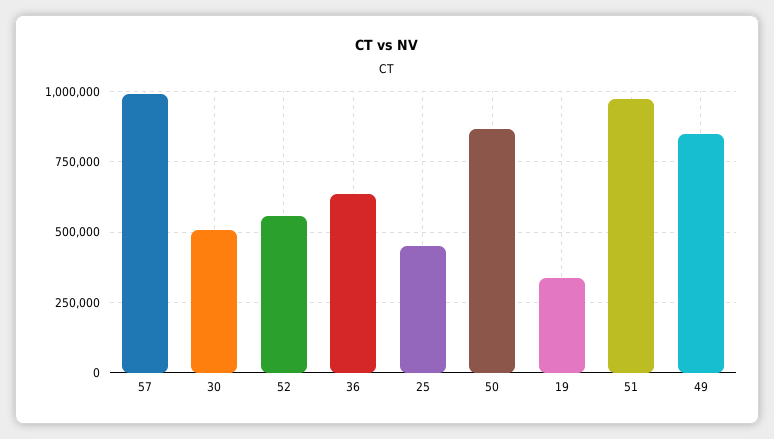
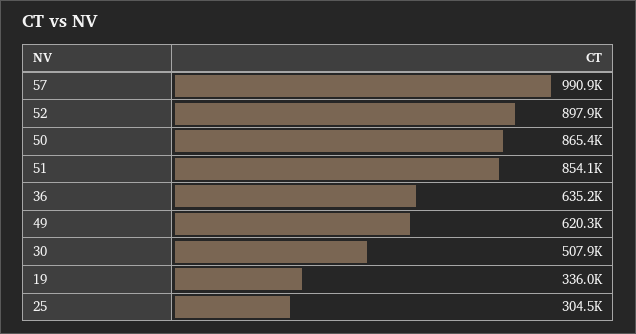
  {
    "57": 990900,
    "30": 507900,
-   "52": 550000,
+   "52": 897900,
    "36": 635200,
-   "25": 450000,
+   "25": 304500,
    "50": 865400,
    "19": 336000,
-   "51": 975000,
+   "51": 854100,
-   "49": 850000
+   "49": 620300
  }

